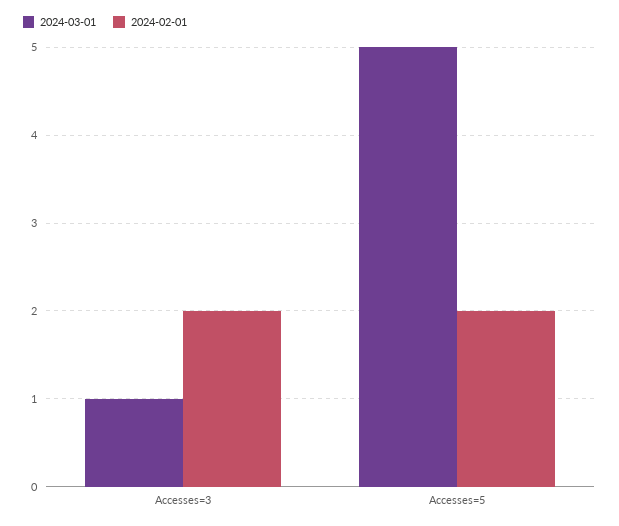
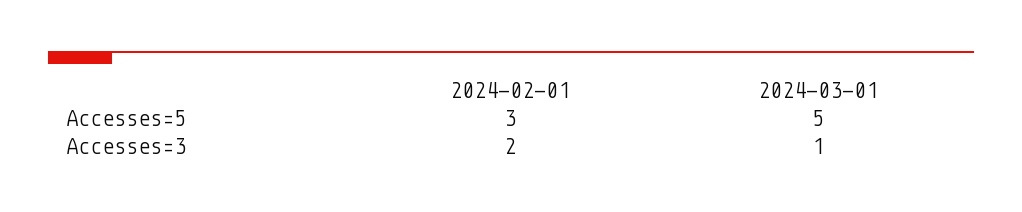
  {
    "2024-03-01": {
      "Accesses=3": 1,
      "Accesses=5": 5
    },
    "2024-02-01": {
      "Accesses=3": 2,
-     "Accesses=5": 2
+     "Accesses=5": 3
    }
  }

